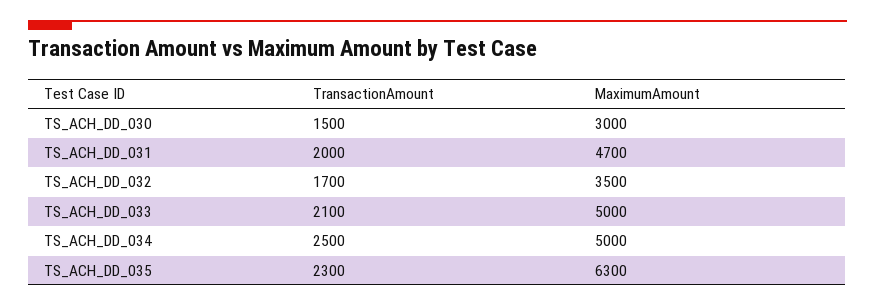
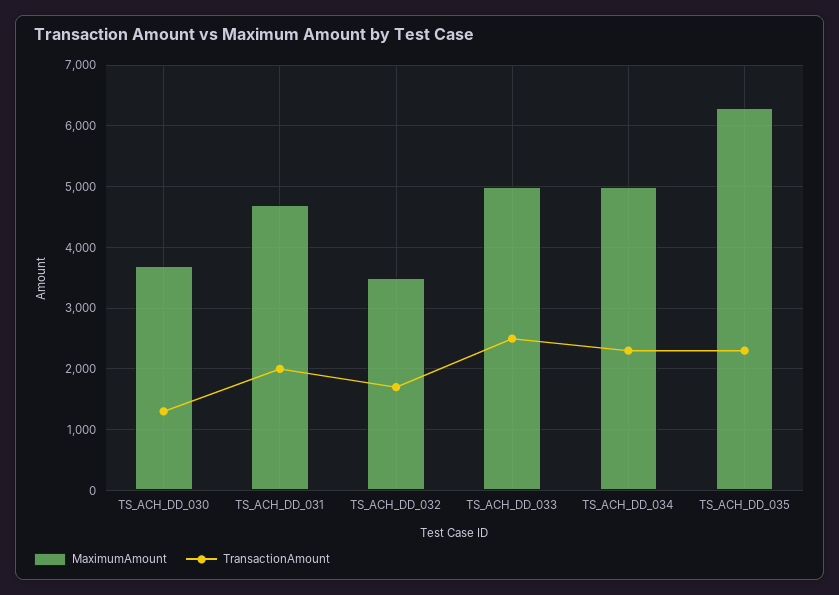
  {
    "TransactionAmount": {
-     "TS_ACH_DD_030": 1500,
+     "TS_ACH_DD_030": 1300,
      "TS_ACH_DD_031": 2000,
      "TS_ACH_DD_032": 1700,
-     "TS_ACH_DD_033": 2100,
+     "TS_ACH_DD_033": 2500,
-     "TS_ACH_DD_034": 2500,
+     "TS_ACH_DD_034": 2300,
      "TS_ACH_DD_035": 2300
    },
    "MaximumAmount": {
-     "TS_ACH_DD_030": 3000,
+     "TS_ACH_DD_030": 3700,
      "TS_ACH_DD_031": 4700,
      "TS_ACH_DD_032": 3500,
      "TS_ACH_DD_033": 5000,
      "TS_ACH_DD_034": 5000,
      "TS_ACH_DD_035": 6300
    }
  }

